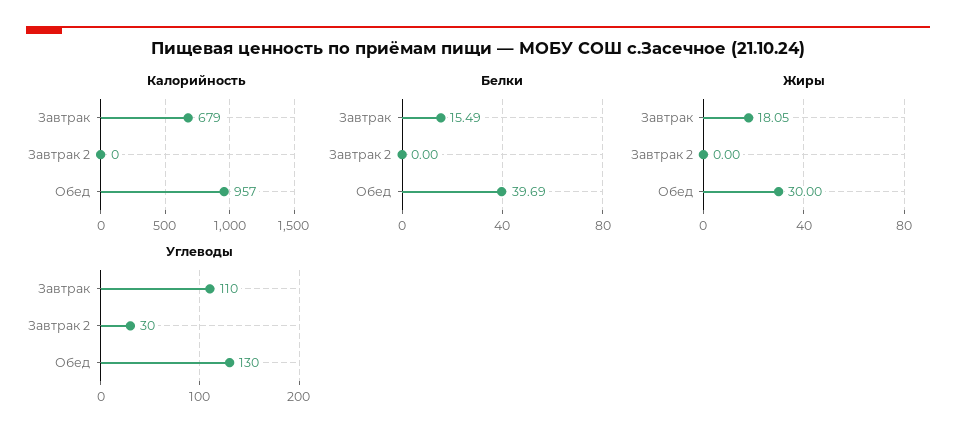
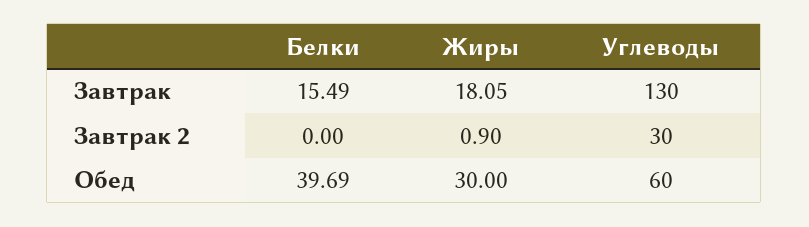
  {
-   "Калорийность": {
-     "Завтрак": 679,
-     "Завтрак 2": 0,
-     "Обед": 957
-   },
    "Белки": {
      "Завтрак": 15.49,
      "Завтрак 2": 0,
      "Обед": 39.69
    },
    "Жиры": {
      "Завтрак": 18.05,
-     "Завтрак 2": 0,
+     "Завтрак 2": 0.9,
      "Обед": 30
    },
    "Углеводы": {
-     "Завтрак": 110,
+     "Завтрак": 130,
      "Завтрак 2": 30,
-     "Обед": 130
+     "Обед": 60
    }
  }

